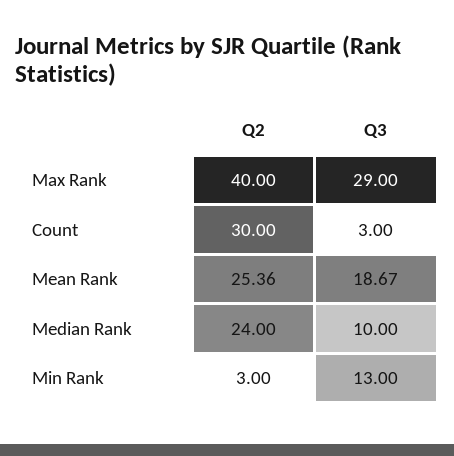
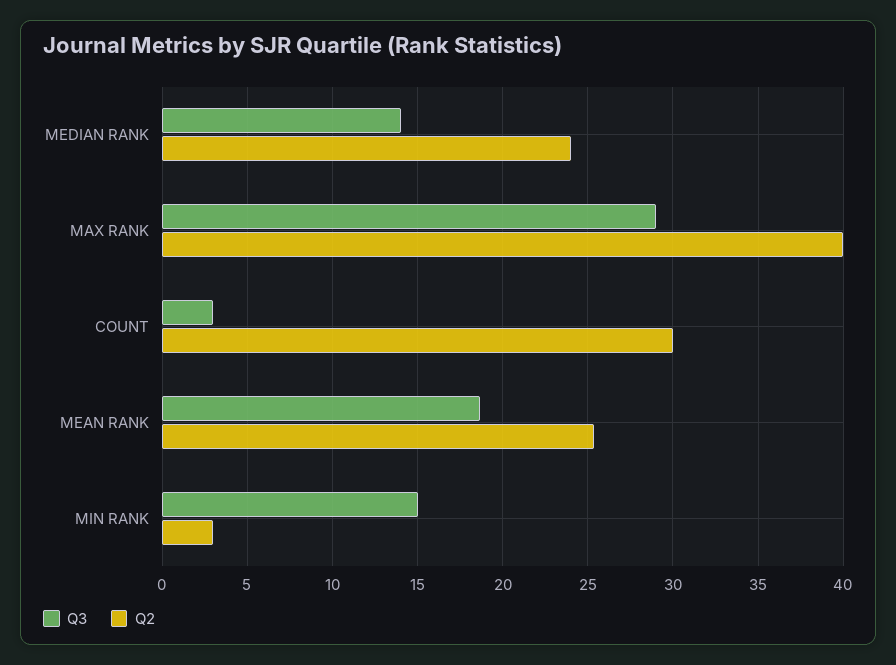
  {
    "Q2": {
      "Max Rank": 40,
      "Count": 30,
      "Mean Rank": 25.36,
      "Median Rank": 24,
      "Min Rank": 3
    },
    "Q3": {
      "Max Rank": 29,
      "Count": 3,
      "Mean Rank": 18.67,
-     "Median Rank": 10,
+     "Median Rank": 14,
-     "Min Rank": 13
+     "Min Rank": 15
    }
  }

